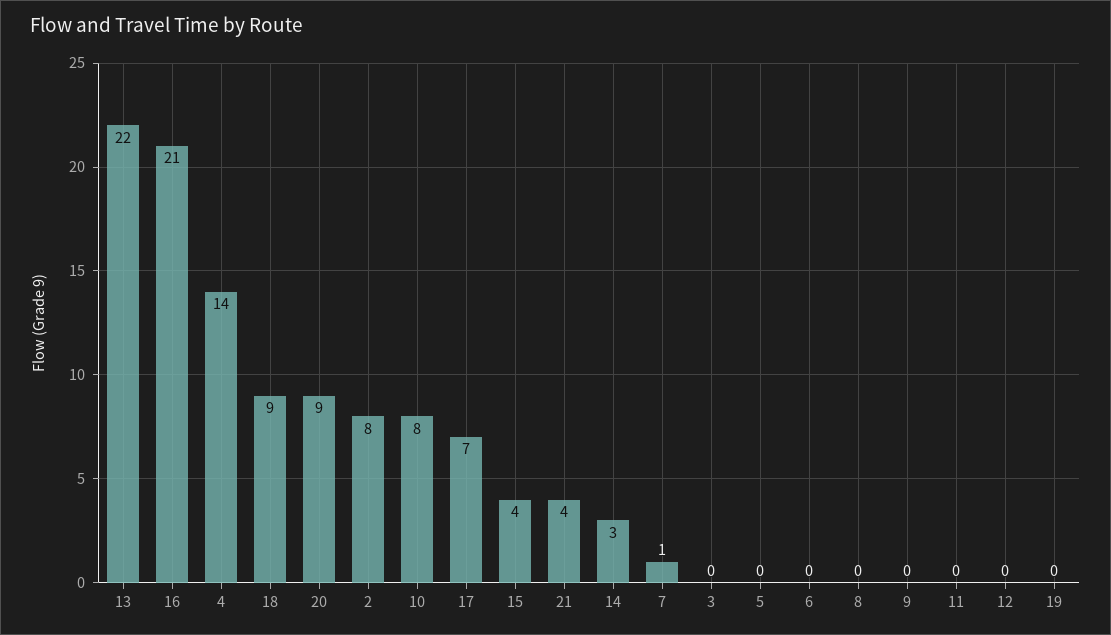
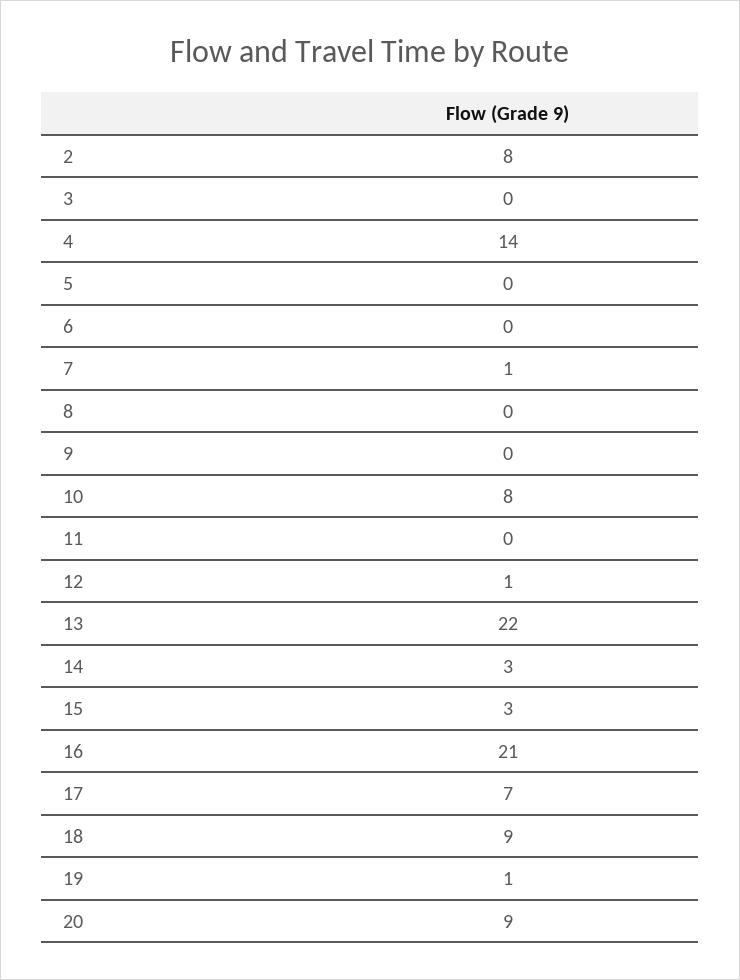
  {
    "13": 22,
    "16": 21,
    "4": 14,
    "18": 9,
    "20": 9,
    "2": 8,
    "10": 8,
    "17": 7,
-   "15": 4,
+   "15": 3,
-   "21": 4,
    "14": 3,
    "7": 1,
    "3": 0,
    "5": 0,
    "6": 0,
    "8": 0,
    "9": 0,
    "11": 0,
-   "12": 0,
+   "12": 1,
-   "19": 0
+   "19": 1
  }

